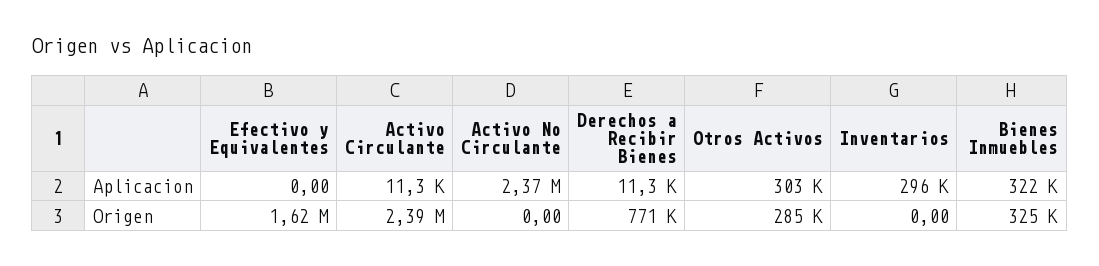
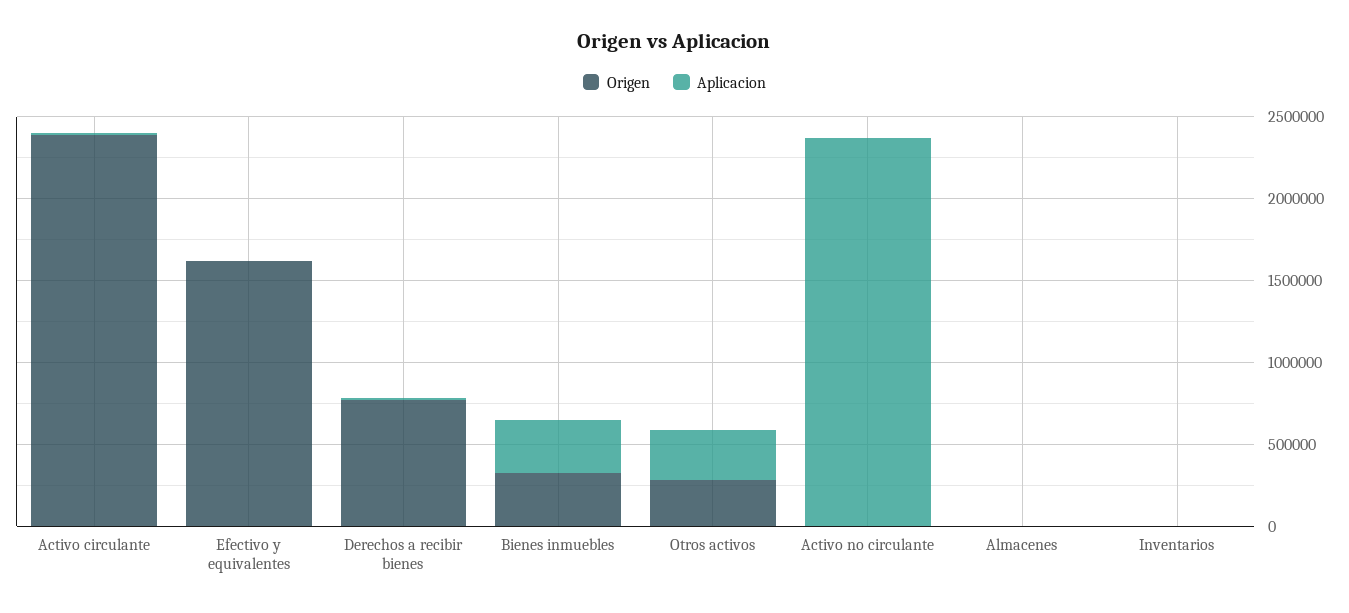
  {
    "Aplicacion": {
      "Efectivo y Equivalentes": 0,
      "Activo Circulante": 11300,
      "Activo No Circulante": 2370000,
      "Derechos a Recibir Bienes": 11300,
      "Otros Activos": 303000,
-     "Inventarios": 296000,
+     "Inventarios": 0,
-     "Bienes Inmuebles": 322000
+     "Bienes Inmuebles": 322000,
+     "Almacenes": 0
    },
    "Origen": {
      "Efectivo y Equivalentes": 1620000,
      "Activo Circulante": 2390000,
      "Activo No Circulante": 0,
      "Derechos a Recibir Bienes": 771000,
      "Otros Activos": 285000,
      "Inventarios": 0,
-     "Bienes Inmuebles": 325000
+     "Bienes Inmuebles": 325000,
+     "Almacenes": 0
    }
  }

